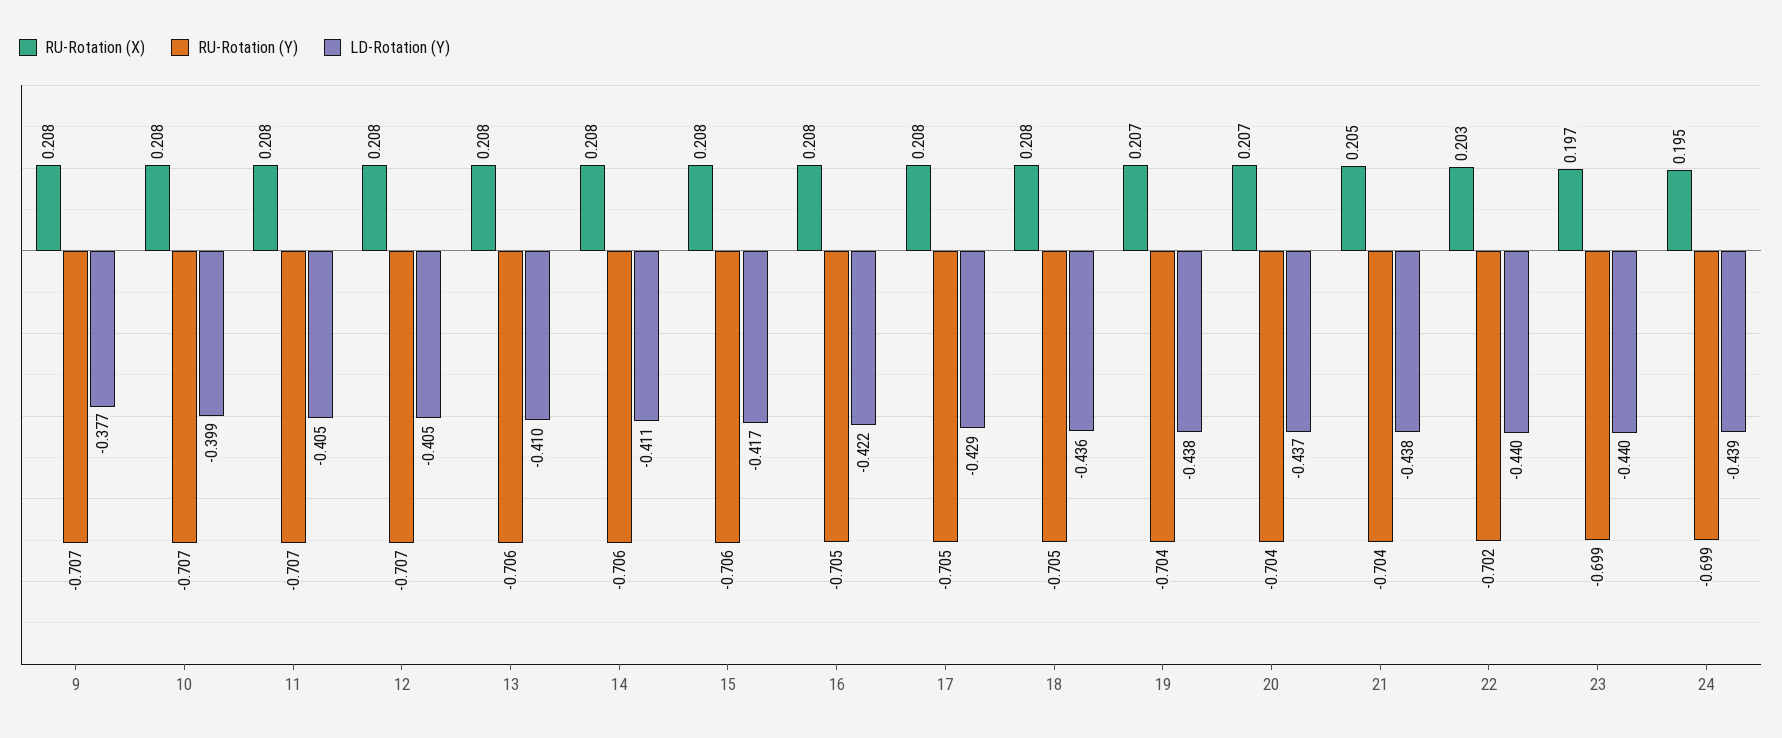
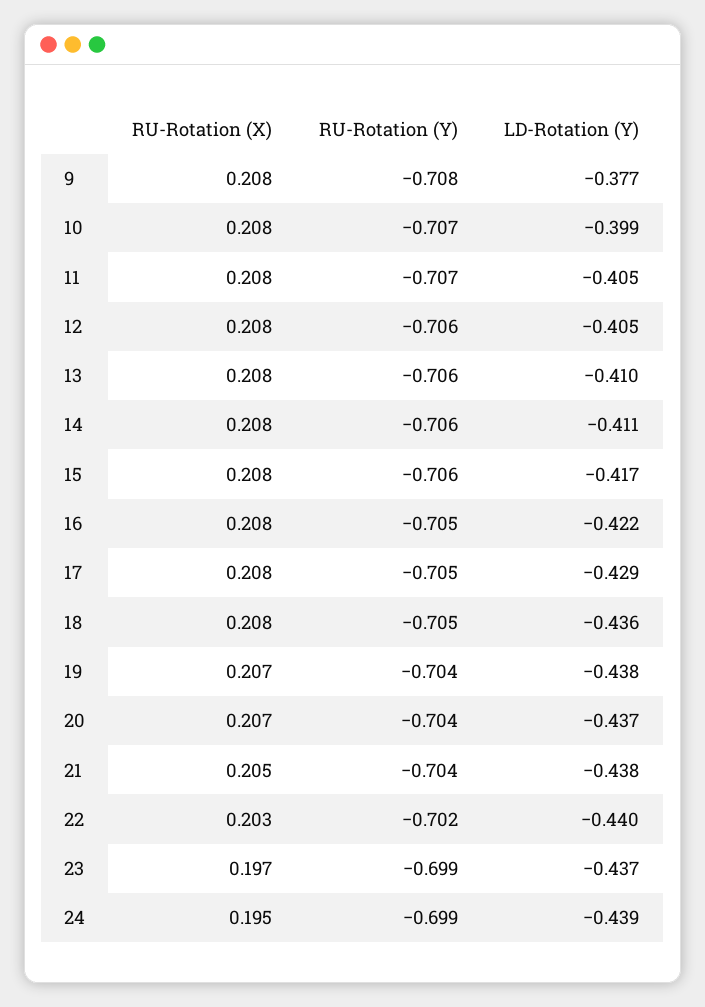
  {
    "RU-Rotation (X)": {
      "9": 0.208,
      "10": 0.208,
      "11": 0.208,
      "12": 0.208,
      "13": 0.208,
      "14": 0.208,
      "15": 0.208,
      "16": 0.208,
      "17": 0.208,
      "18": 0.208,
      "19": 0.207,
      "20": 0.207,
      "21": 0.205,
      "22": 0.203,
      "23": 0.197,
      "24": 0.195
    },
    "RU-Rotation (Y)": {
-     "9": -0.707,
+     "9": -0.708,
      "10": -0.707,
      "11": -0.707,
-     "12": -0.707,
+     "12": -0.706,
      "13": -0.706,
      "14": -0.706,
      "15": -0.706,
      "16": -0.705,
      "17": -0.705,
      "18": -0.705,
      "19": -0.704,
      "20": -0.704,
      "21": -0.704,
      "22": -0.702,
      "23": -0.699,
      "24": -0.699
    },
    "LD-Rotation (Y)": {
      "9": -0.377,
      "10": -0.399,
      "11": -0.405,
      "12": -0.405,
      "13": -0.41,
      "14": -0.411,
      "15": -0.417,
      "16": -0.422,
      "17": -0.429,
      "18": -0.436,
      "19": -0.438,
      "20": -0.437,
      "21": -0.438,
      "22": -0.44,
-     "23": -0.44,
+     "23": -0.437,
      "24": -0.439
    }
  }

